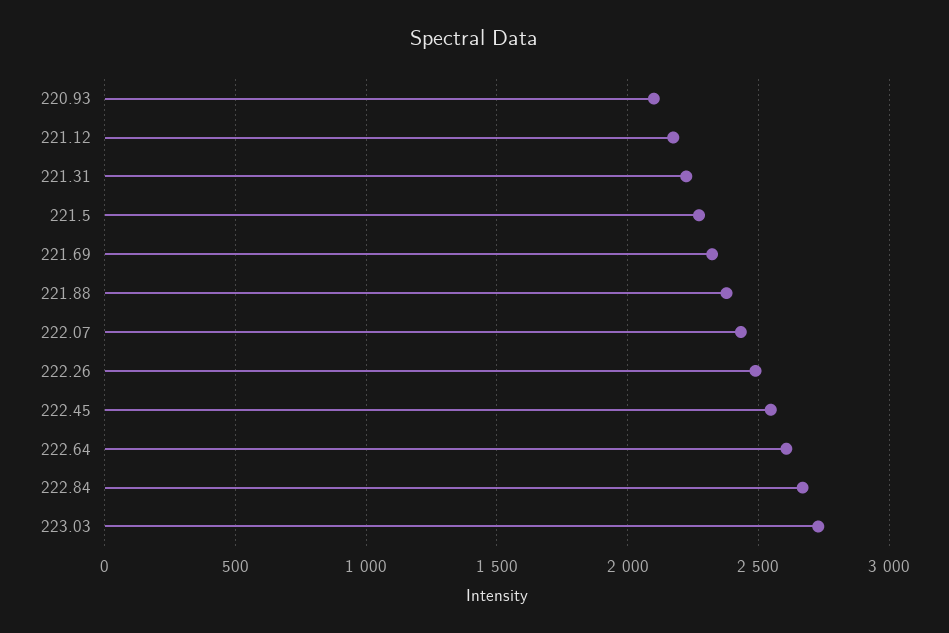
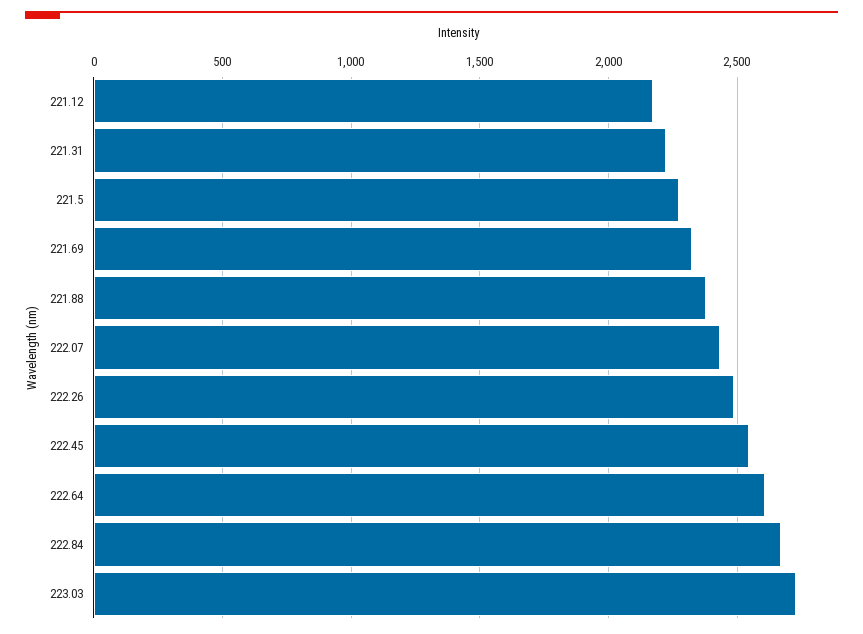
  {
-   "220.93": 2100,
    "221.12": 2150,
    "221.31": 2200,
    "221.5": 2250,
    "221.69": 2300,
    "221.88": 2400,
    "222.07": 2450,
    "222.26": 2500,
    "222.45": 2550,
    "222.64": 2600,
    "222.84": 2650,
    "223.03": 2750
  }

